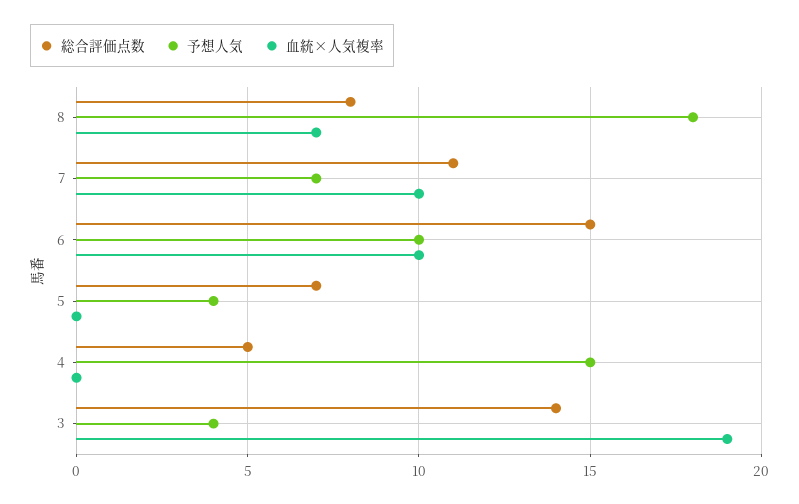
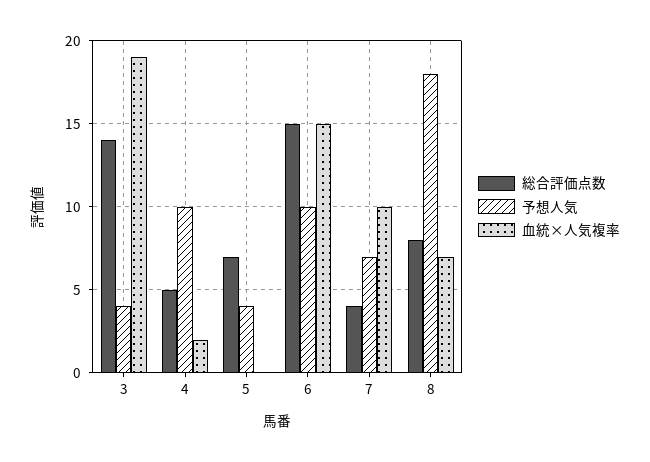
  {
    "総合評価点数": {
      "8": 8,
-     "7": 11,
+     "7": 4,
      "6": 15,
      "5": 7,
      "4": 5,
      "3": 14
    },
    "予想人気": {
      "8": 18,
      "7": 7,
      "6": 10,
      "5": 4,
-     "4": 15,
+     "4": 10,
      "3": 4
    },
    "血統×人気複率": {
      "8": 7,
      "7": 10,
-     "6": 10,
+     "6": 15,
      "5": 0,
-     "4": 0,
+     "4": 2,
      "3": 19
    }
  }

